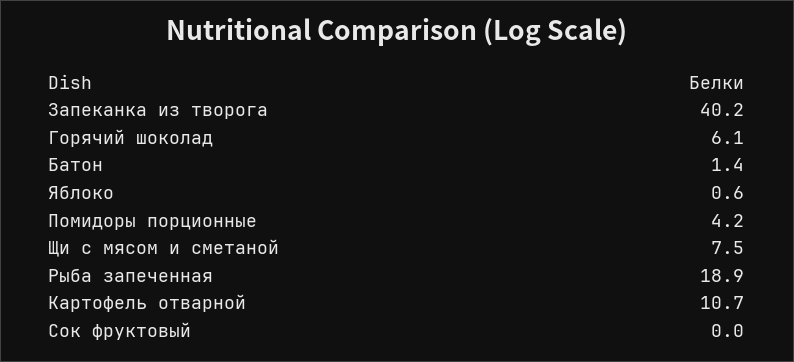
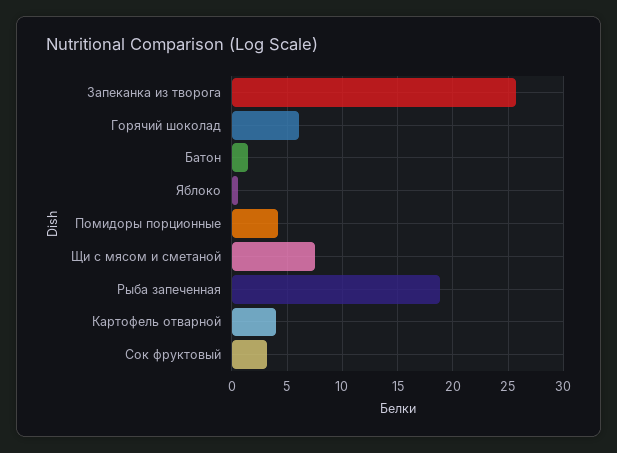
  {
-   "Запеканка из творога": 40.2,
+   "Запеканка из творога": 26,
    "Горячий шоколад": 6.1,
    "Батон": 1.4,
    "Яблоко": 0.6,
    "Помидоры порционные": 4.2,
    "Щи с мясом и сметаной": 7.5,
    "Рыба запеченная": 18.9,
-   "Картофель отварной": 10.7,
+   "Картофель отварной": 4,
-   "Сок фруктовый": 0
+   "Сок фруктовый": 3
  }

